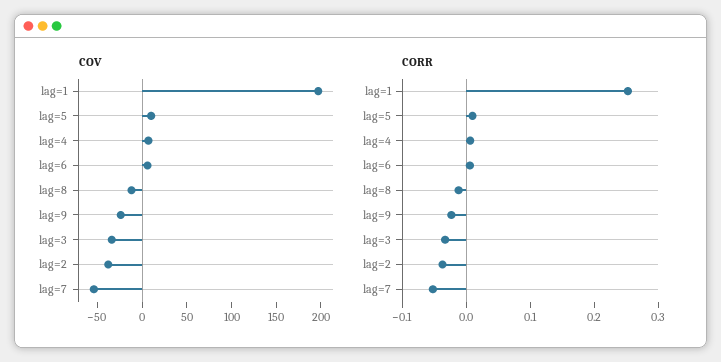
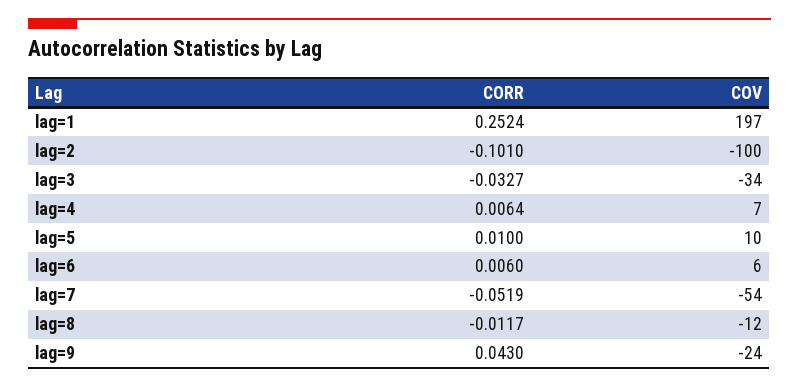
  {
    "COV": {
      "lag=1": 197,
      "lag=5": 10,
      "lag=4": 7,
      "lag=6": 6,
      "lag=8": -12,
      "lag=9": -24,
      "lag=3": -34,
-     "lag=2": -40,
+     "lag=2": -100,
      "lag=7": -54
    },
    "CORR": {
      "lag=1": 0.2524,
      "lag=5": 0.01,
      "lag=4": 0.0064,
      "lag=6": 0.006,
      "lag=8": -0.0117,
-     "lag=9": -0.02,
+     "lag=9": 0.043,
      "lag=3": -0.0327,
-     "lag=2": -0.04,
+     "lag=2": -0.101,
      "lag=7": -0.0519
    }
  }

